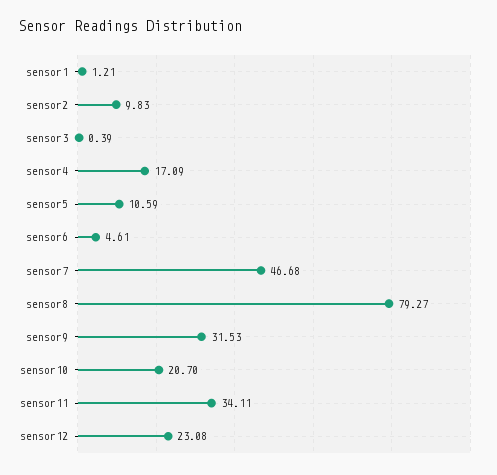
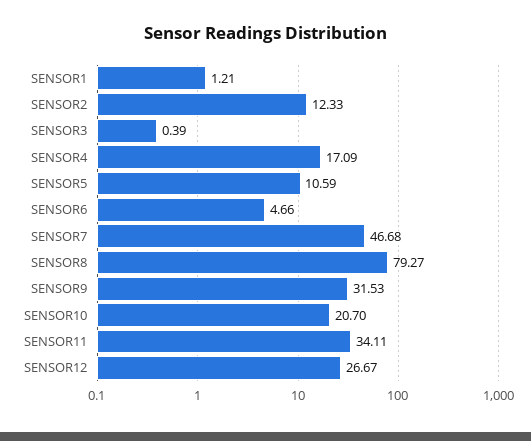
  {
    "sensor1": 1.21,
-   "sensor2": 9.83,
+   "sensor2": 12.33,
    "sensor3": 0.39,
    "sensor4": 17.09,
    "sensor5": 10.59,
-   "sensor6": 4.61,
+   "sensor6": 4.66,
    "sensor7": 46.68,
    "sensor8": 79.27,
    "sensor9": 31.53,
    "sensor10": 20.7,
    "sensor11": 34.11,
-   "sensor12": 23.08
+   "sensor12": 26.67
  }

